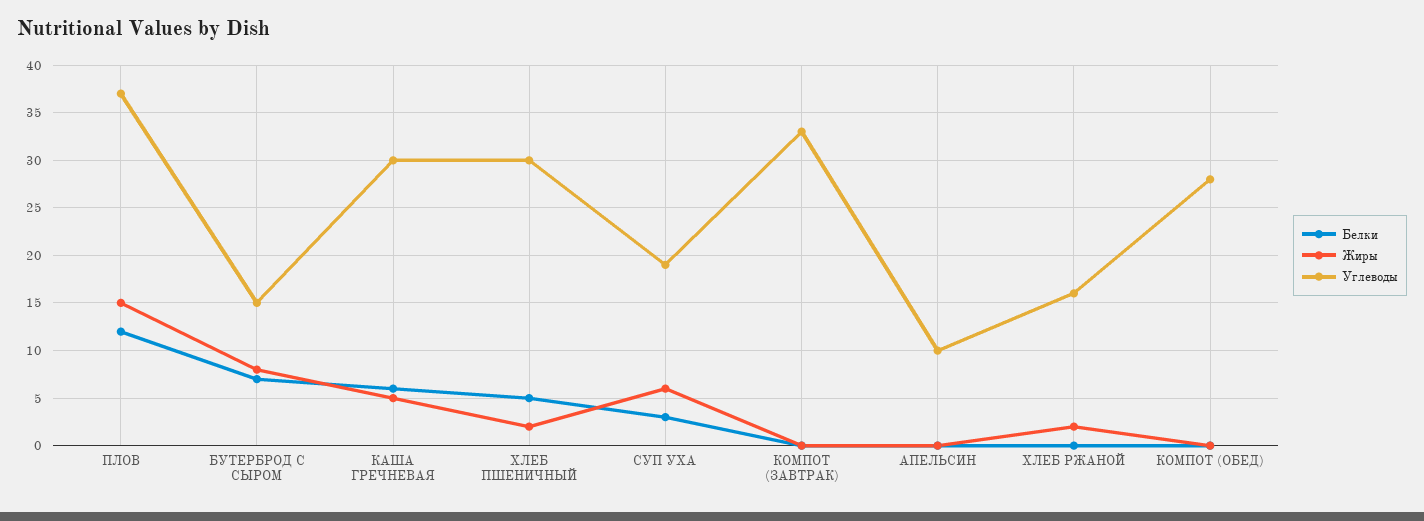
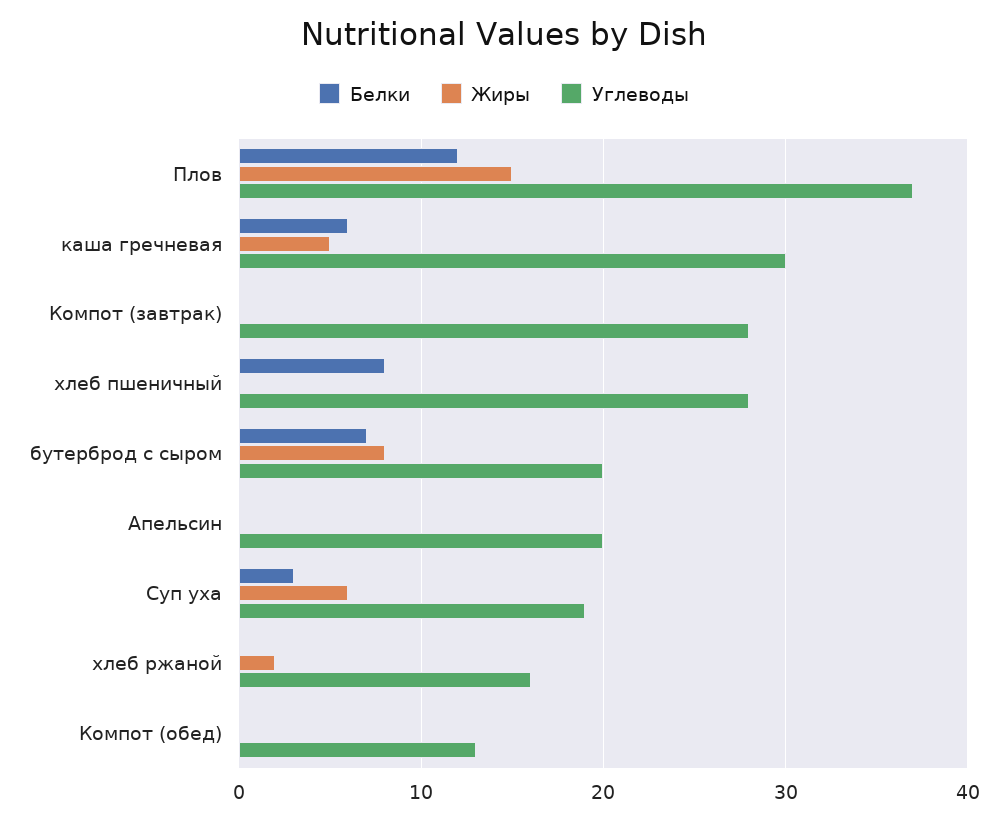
  {
    "Белки": {
      "ПЛОВ": 12,
      "БУТЕРБРОД С СЫРОМ": 7,
      "КАША ГРЕЧНЕВАЯ": 6,
-     "ХЛЕБ ПШЕНИЧНЫЙ": 5,
+     "ХЛЕБ ПШЕНИЧНЫЙ": 8,
      "СУП УХА": 3,
      "КОМПОТ (ЗАВТРАК)": 0,
      "АПЕЛЬСИН": 0,
      "ХЛЕБ РЖАНОЙ": 0,
      "КОМПОТ (ОБЕД)": 0
    },
    "Жиры": {
      "ПЛОВ": 15,
      "БУТЕРБРОД С СЫРОМ": 8,
      "КАША ГРЕЧНЕВАЯ": 5,
-     "ХЛЕБ ПШЕНИЧНЫЙ": 2,
+     "ХЛЕБ ПШЕНИЧНЫЙ": 0,
      "СУП УХА": 6,
      "КОМПОТ (ЗАВТРАК)": 0,
      "АПЕЛЬСИН": 0,
      "ХЛЕБ РЖАНОЙ": 2,
      "КОМПОТ (ОБЕД)": 0
    },
    "Углеводы": {
      "ПЛОВ": 37,
-     "БУТЕРБРОД С СЫРОМ": 15,
+     "БУТЕРБРОД С СЫРОМ": 20,
      "КАША ГРЕЧНЕВАЯ": 30,
-     "ХЛЕБ ПШЕНИЧНЫЙ": 30,
+     "ХЛЕБ ПШЕНИЧНЫЙ": 28,
      "СУП УХА": 19,
-     "КОМПОТ (ЗАВТРАК)": 33,
+     "КОМПОТ (ЗАВТРАК)": 28,
-     "АПЕЛЬСИН": 10,
+     "АПЕЛЬСИН": 20,
      "ХЛЕБ РЖАНОЙ": 16,
-     "КОМПОТ (ОБЕД)": 28
+     "КОМПОТ (ОБЕД)": 13
    }
  }

